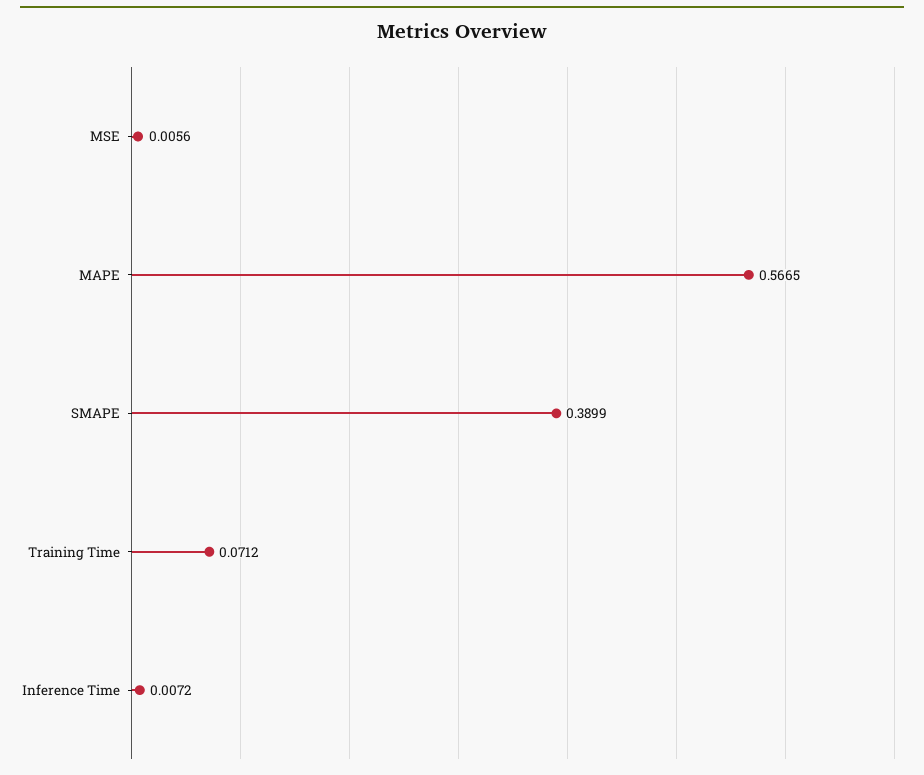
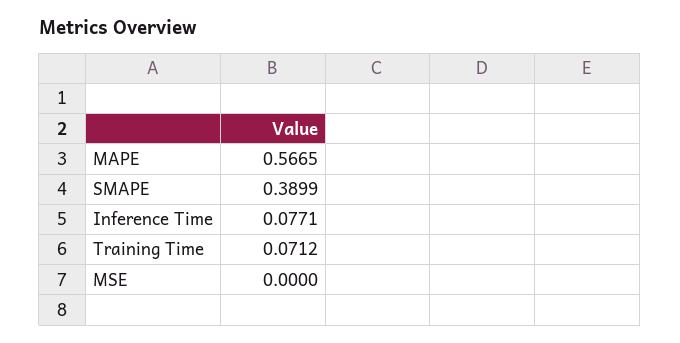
  {
-   "MSE": 0.0056,
+   "MSE": 0,
    "MAPE": 0.5665,
    "SMAPE": 0.3899,
    "Training Time": 0.0712,
-   "Inference Time": 0.0072
+   "Inference Time": 0.0771
  }

